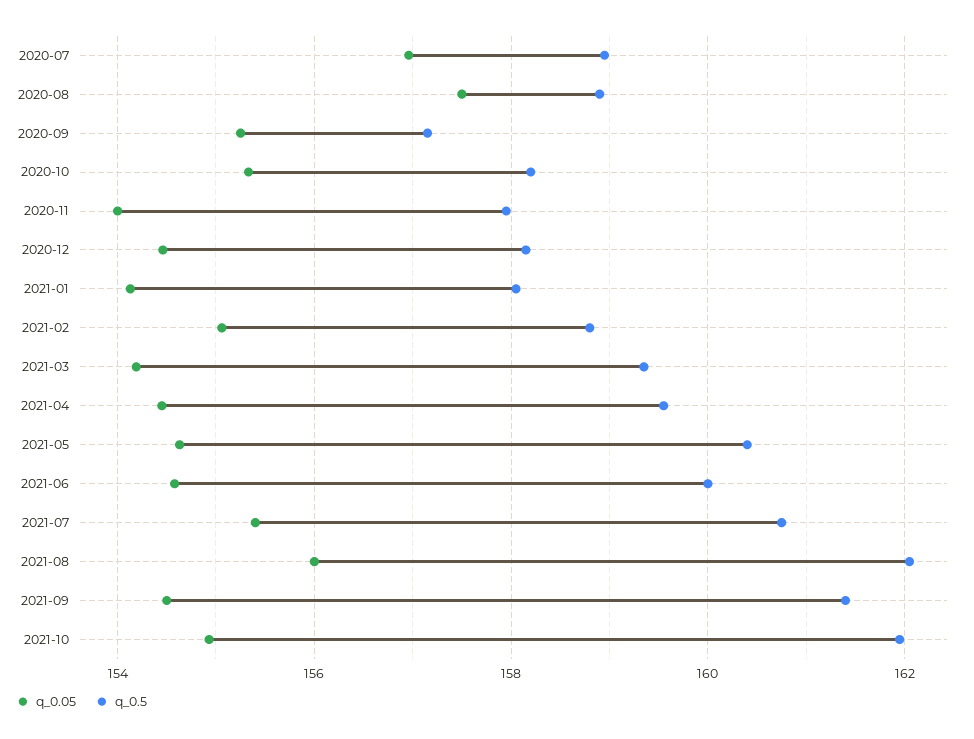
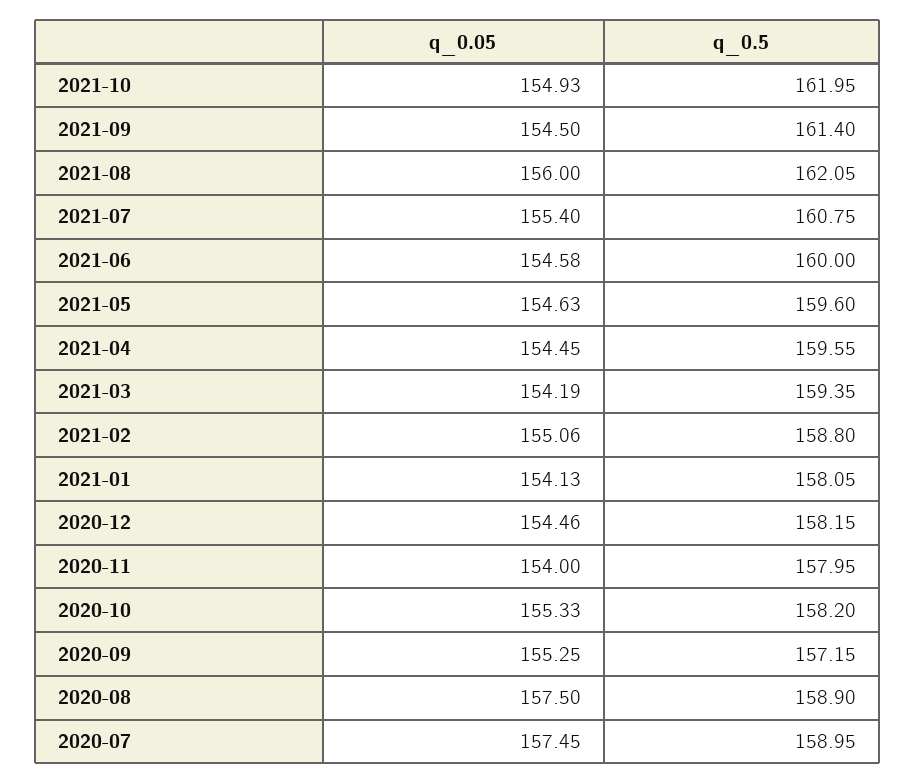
  {
    "q_0.05": {
-     "2020-07": 157,
+     "2020-07": 157.45,
      "2020-08": 157.5,
      "2020-09": 155.25,
      "2020-10": 155.33,
      "2020-11": 154,
      "2020-12": 154.46,
      "2021-01": 154.13,
      "2021-02": 155.06,
      "2021-03": 154.19,
      "2021-04": 154.45,
      "2021-05": 154.63,
      "2021-06": 154.58,
      "2021-07": 155.4,
      "2021-08": 156,
      "2021-09": 154.5,
      "2021-10": 154.93
    },
    "q_0.5": {
      "2020-07": 158.95,
      "2020-08": 158.9,
      "2020-09": 157.15,
      "2020-10": 158.2,
      "2020-11": 157.95,
      "2020-12": 158.15,
      "2021-01": 158.05,
      "2021-02": 158.8,
      "2021-03": 159.35,
      "2021-04": 159.55,
-     "2021-05": 160.4,
+     "2021-05": 159.6,
      "2021-06": 160,
      "2021-07": 160.75,
      "2021-08": 162.05,
      "2021-09": 161.4,
      "2021-10": 161.95
    }
  }

